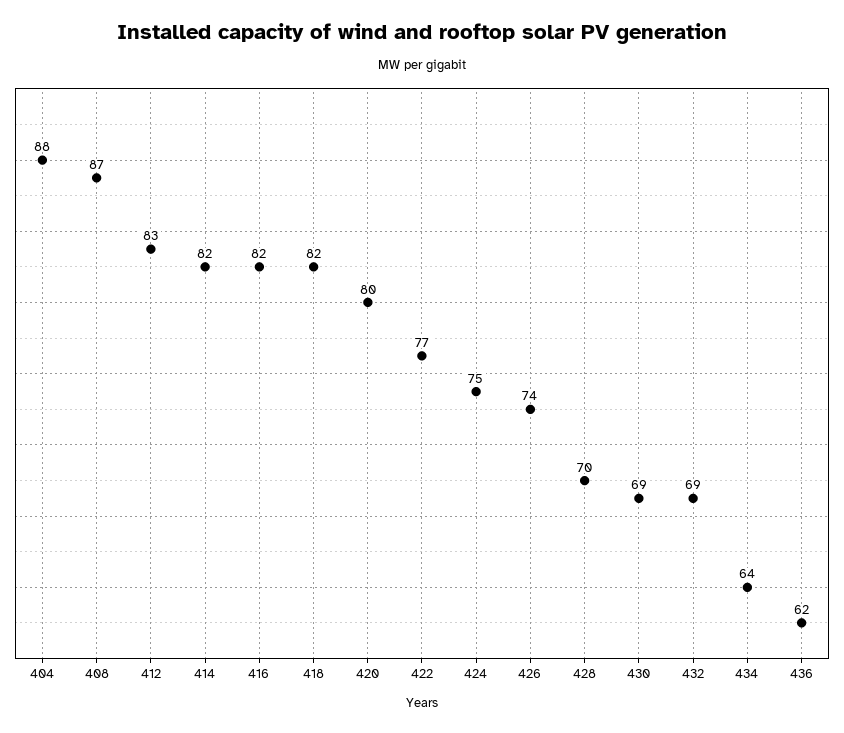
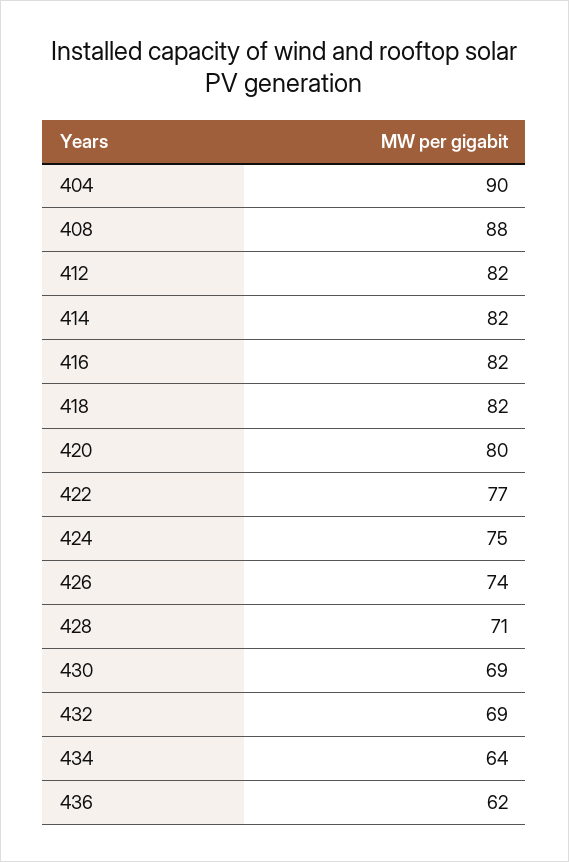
  {
-   "404": 88,
+   "404": 90,
-   "408": 87,
+   "408": 88,
-   "412": 83,
+   "412": 82,
    "414": 82,
    "416": 82,
    "418": 82,
    "420": 80,
    "422": 77,
    "424": 75,
    "426": 74,
-   "428": 70,
+   "428": 71,
    "430": 69,
    "432": 69,
    "434": 64,
    "436": 62
  }

